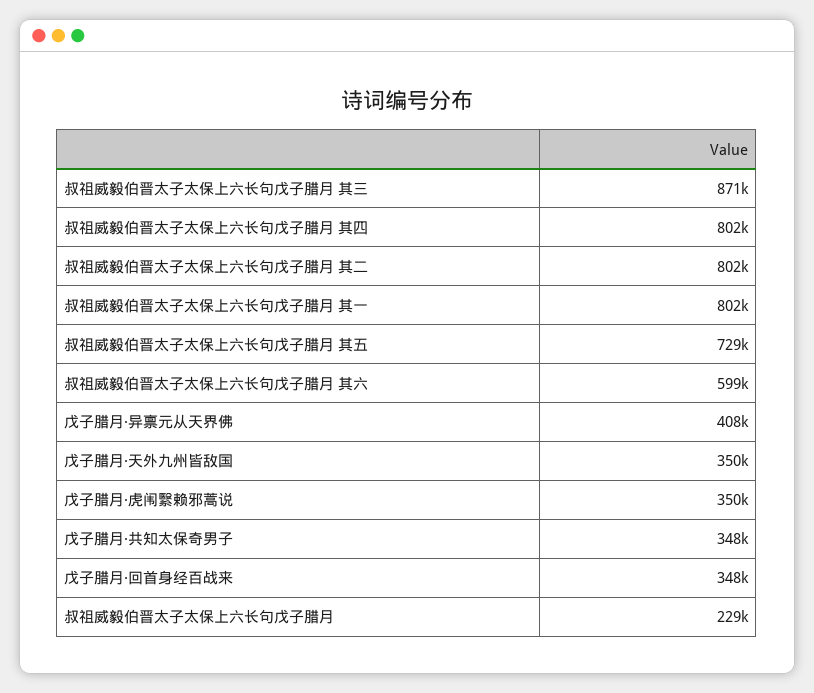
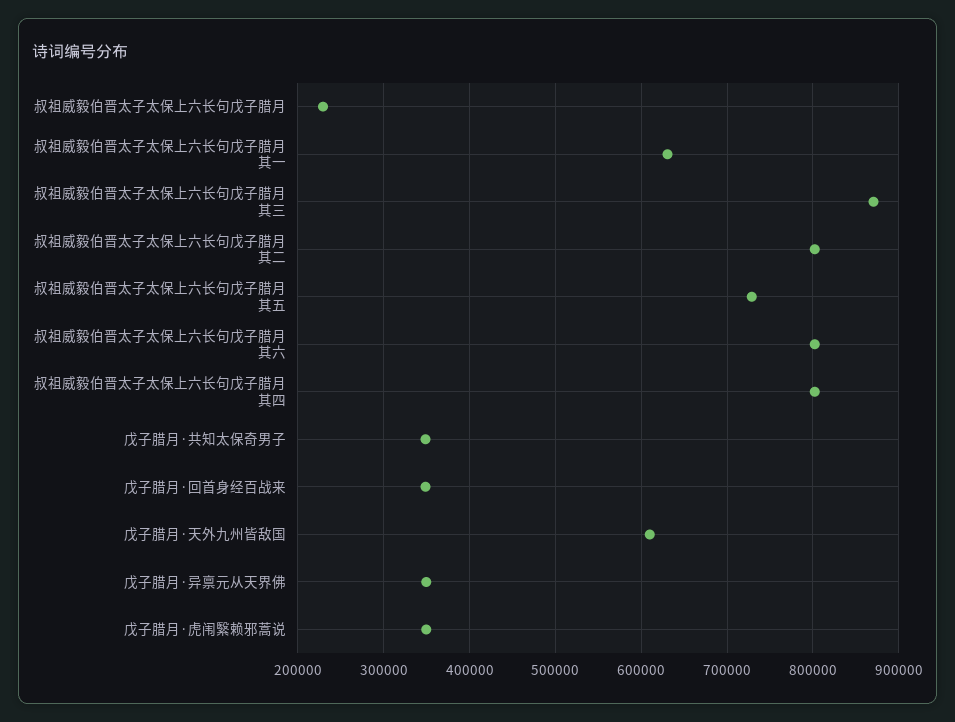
  {
    "叔祖威毅伯晋太子太保上六长句戊子腊月 其三": 871000,
    "叔祖威毅伯晋太子太保上六长句戊子腊月 其四": 802000,
    "叔祖威毅伯晋太子太保上六长句戊子腊月 其二": 802000,
-   "叔祖威毅伯晋太子太保上六长句戊子腊月 其一": 802000,
+   "叔祖威毅伯晋太子太保上六长句戊子腊月 其一": 630000,
    "叔祖威毅伯晋太子太保上六长句戊子腊月 其五": 729000,
-   "叔祖威毅伯晋太子太保上六长句戊子腊月 其六": 599000,
+   "叔祖威毅伯晋太子太保上六长句戊子腊月 其六": 800000,
-   "戊子腊月·异禀元从天界佛": 408000,
+   "戊子腊月·异禀元从天界佛": 350000,
-   "戊子腊月·天外九州皆敌国": 350000,
+   "戊子腊月·天外九州皆敌国": 610000,
    "戊子腊月·虎闱繄赖邪蒿说": 350000,
    "戊子腊月·共知太保奇男子": 348000,
    "戊子腊月·回首身经百战来": 348000,
    "叔祖威毅伯晋太子太保上六长句戊子腊月": 229000
  }

